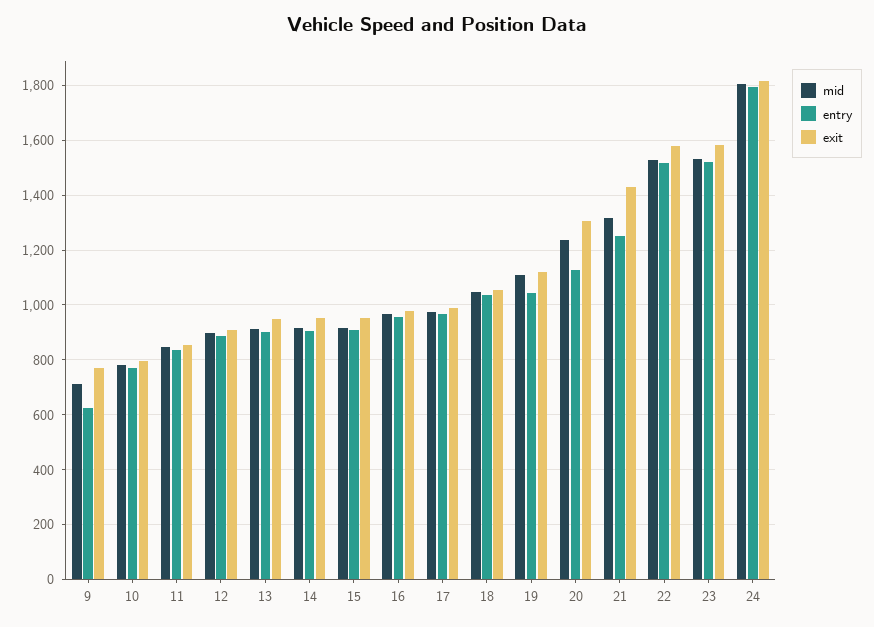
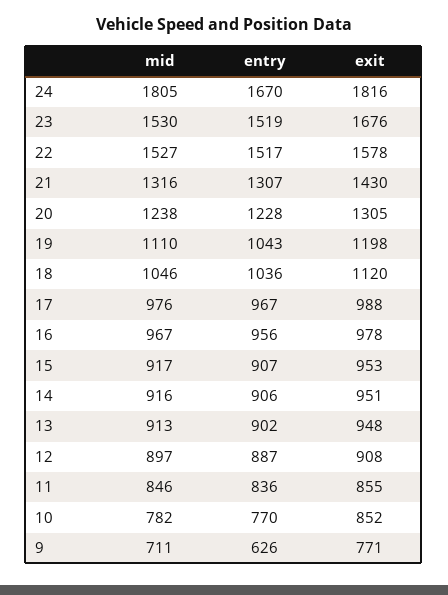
  {
    "mid": {
      "9": 711,
      "10": 782,
      "11": 846,
      "12": 897,
      "13": 913,
      "14": 916,
      "15": 917,
      "16": 967,
      "17": 976,
      "18": 1046,
      "19": 1110,
      "20": 1238,
      "21": 1316,
      "22": 1527,
      "23": 1530,
      "24": 1805
    },
    "entry": {
      "9": 626,
      "10": 770,
      "11": 836,
      "12": 887,
      "13": 902,
      "14": 906,
      "15": 907,
      "16": 956,
      "17": 967,
      "18": 1036,
      "19": 1043,
-     "20": 1125,
+     "20": 1228,
-     "21": 1250,
+     "21": 1307,
      "22": 1517,
      "23": 1519,
-     "24": 1800
+     "24": 1670
    },
    "exit": {
      "9": 771,
-     "10": 800,
+     "10": 852,
      "11": 855,
      "12": 908,
      "13": 948,
      "14": 951,
      "15": 953,
      "16": 978,
      "17": 988,
-     "18": 1050,
+     "18": 1120,
-     "19": 1125,
+     "19": 1198,
      "20": 1305,
      "21": 1430,
      "22": 1578,
-     "23": 1575,
+     "23": 1676,
      "24": 1816
    }
  }

